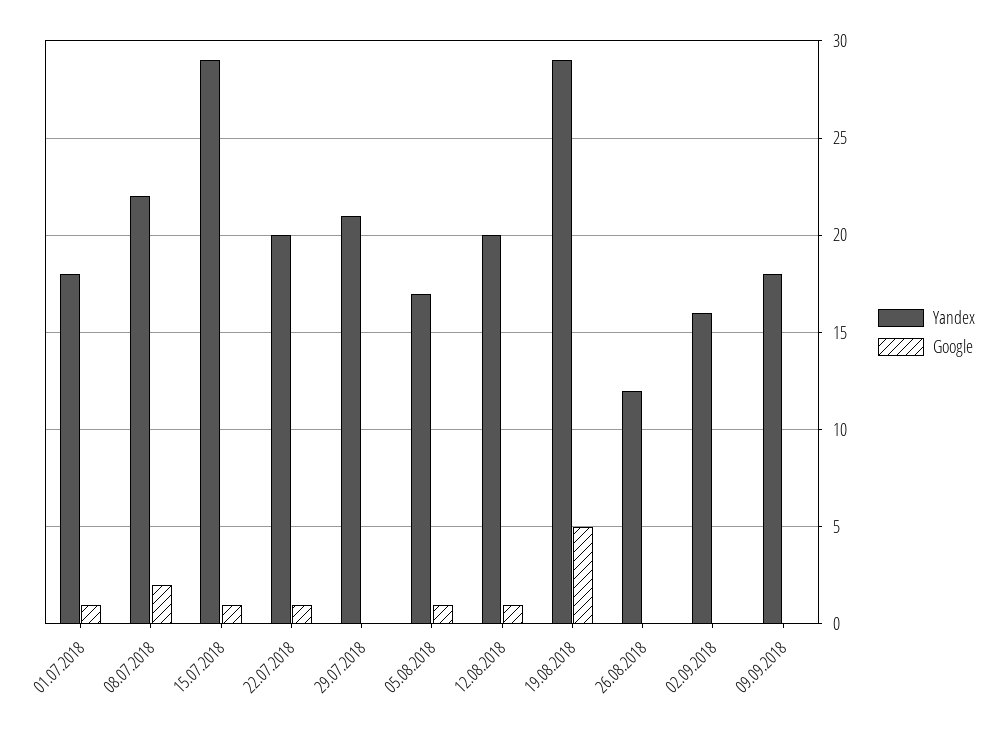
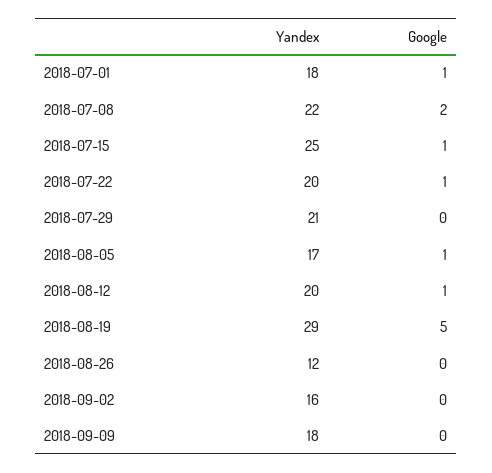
  {
    "Yandex": {
      "01.07.2018": 18,
      "08.07.2018": 22,
-     "15.07.2018": 29,
+     "15.07.2018": 25,
      "22.07.2018": 20,
      "29.07.2018": 21,
      "05.08.2018": 17,
      "12.08.2018": 20,
      "19.08.2018": 29,
      "26.08.2018": 12,
      "02.09.2018": 16,
      "09.09.2018": 18
    },
    "Google": {
      "01.07.2018": 1,
      "08.07.2018": 2,
      "15.07.2018": 1,
      "22.07.2018": 1,
      "29.07.2018": 0,
      "05.08.2018": 1,
      "12.08.2018": 1,
      "19.08.2018": 5,
      "26.08.2018": 0,
      "02.09.2018": 0,
      "09.09.2018": 0
    }
  }

